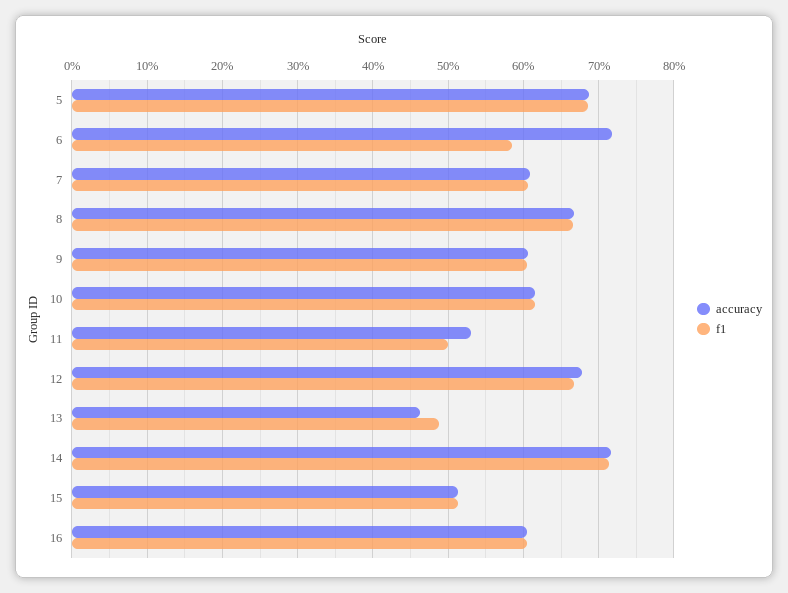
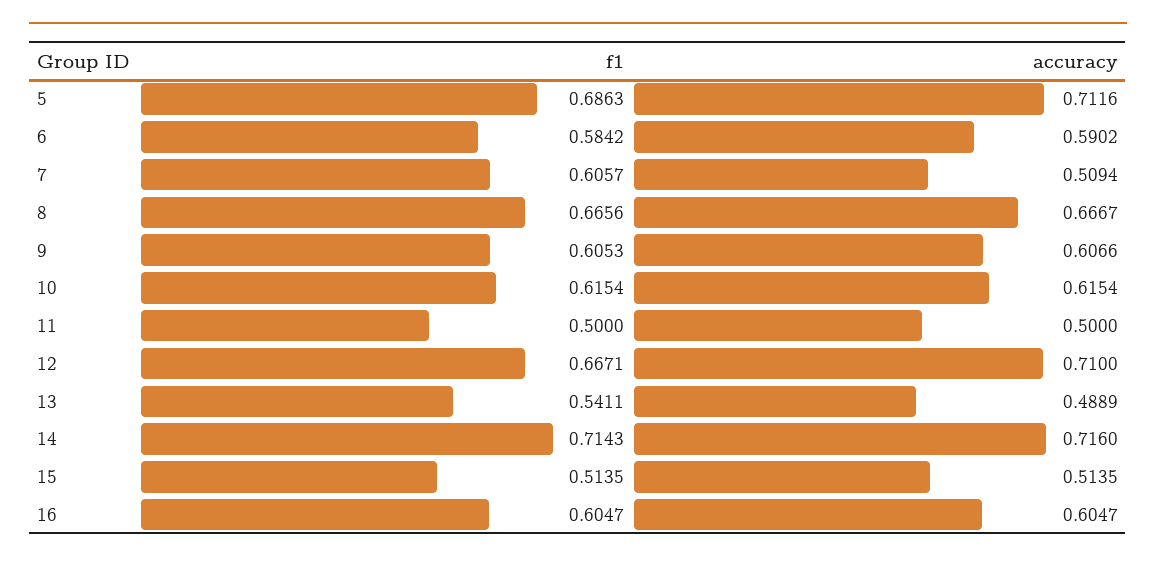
  {
    "accuracy": {
-     "5": 0.69,
+     "5": 0.7116,
-     "6": 0.72,
+     "6": 0.5902,
-     "7": 0.61,
+     "7": 0.5094,
      "8": 0.6667,
      "9": 0.6066,
      "10": 0.6154,
-     "11": 0.53,
+     "11": 0.5,
-     "12": 0.68,
+     "12": 0.71,
-     "13": 0.46,
+     "13": 0.4889,
      "14": 0.716,
      "15": 0.5135,
      "16": 0.6047
    },
    "f1": {
      "5": 0.6863,
      "6": 0.5842,
      "7": 0.6057,
      "8": 0.6656,
      "9": 0.6053,
      "10": 0.6154,
      "11": 0.5,
      "12": 0.6671,
-     "13": 0.49,
+     "13": 0.5411,
      "14": 0.7143,
      "15": 0.5135,
      "16": 0.6047
    }
  }

